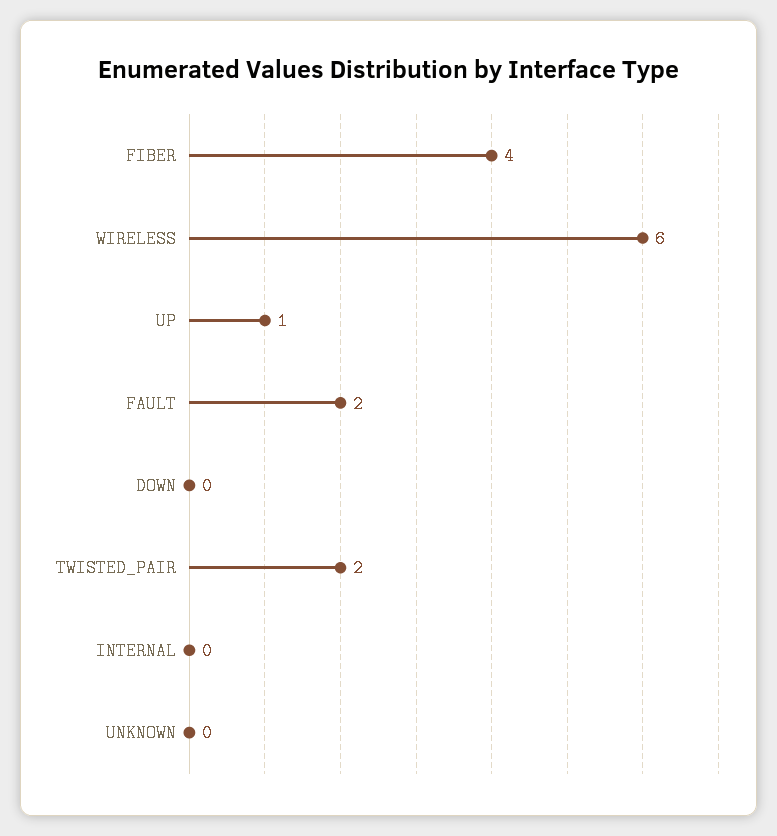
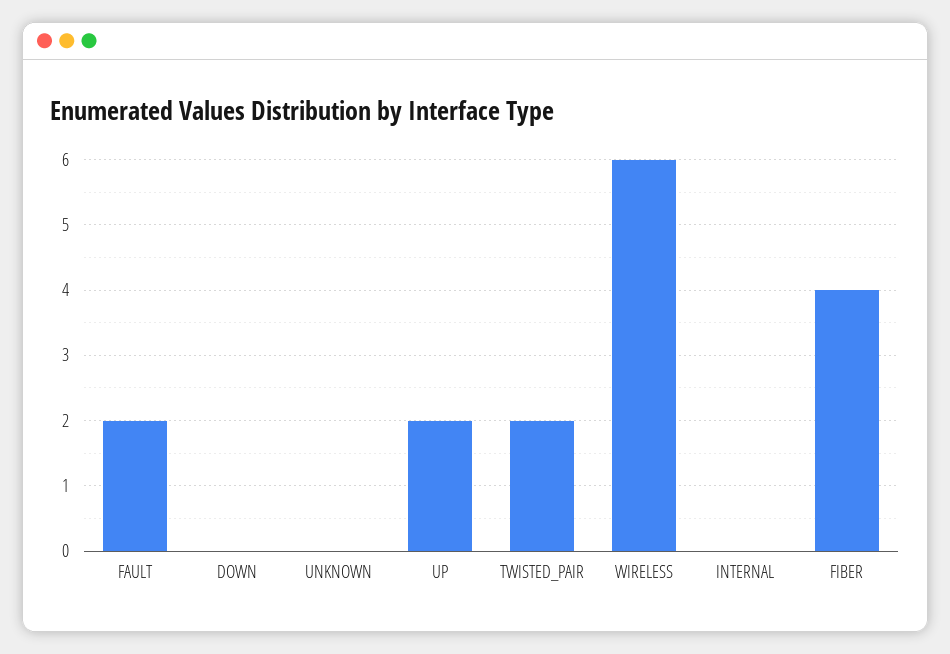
  {
    "FIBER": 4,
    "WIRELESS": 6,
-   "UP": 1,
+   "UP": 2,
    "FAULT": 2,
    "DOWN": 0,
    "TWISTED_PAIR": 2,
    "INTERNAL": 0,
    "UNKNOWN": 0
  }

